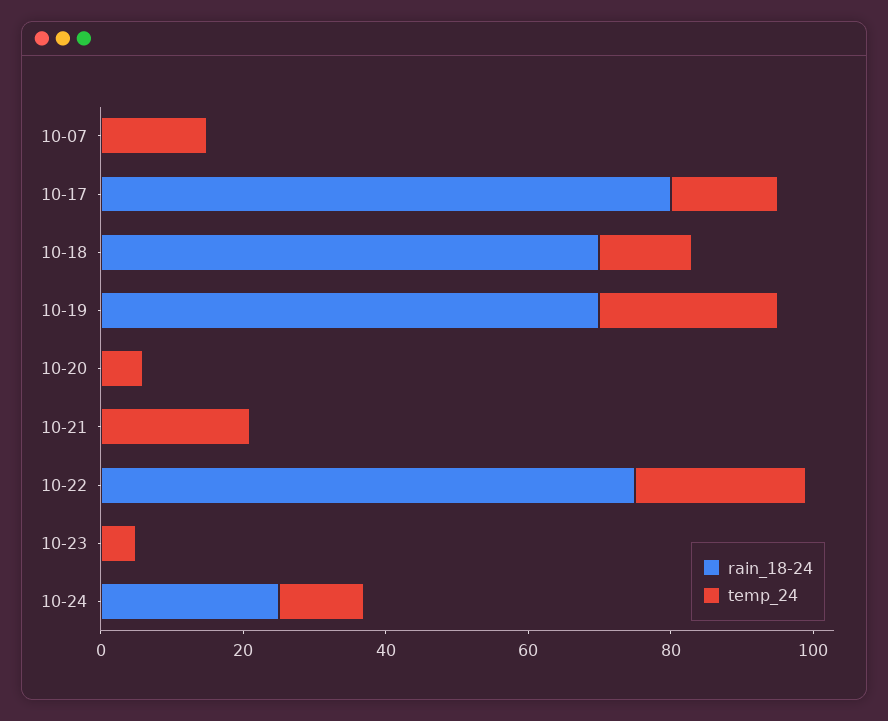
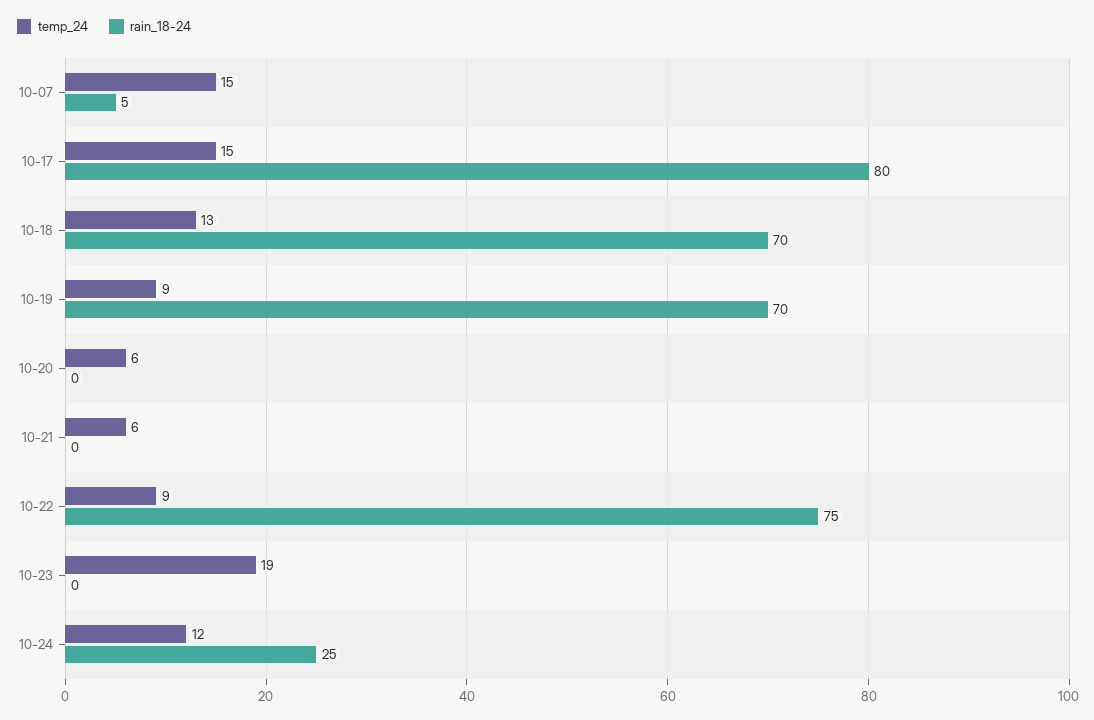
  {
    "rain_18-24": {
-     "10-07": 0,
+     "10-07": 5,
      "10-17": 80,
      "10-18": 70,
      "10-19": 70,
      "10-20": 0,
      "10-21": 0,
      "10-22": 75,
      "10-23": 0,
      "10-24": 25
    },
    "temp_24": {
      "10-07": 15,
      "10-17": 15,
      "10-18": 13,
-     "10-19": 25,
+     "10-19": 9,
      "10-20": 6,
-     "10-21": 20,
+     "10-21": 6,
-     "10-22": 25,
+     "10-22": 9,
-     "10-23": 5,
+     "10-23": 19,
      "10-24": 12
    }
  }

